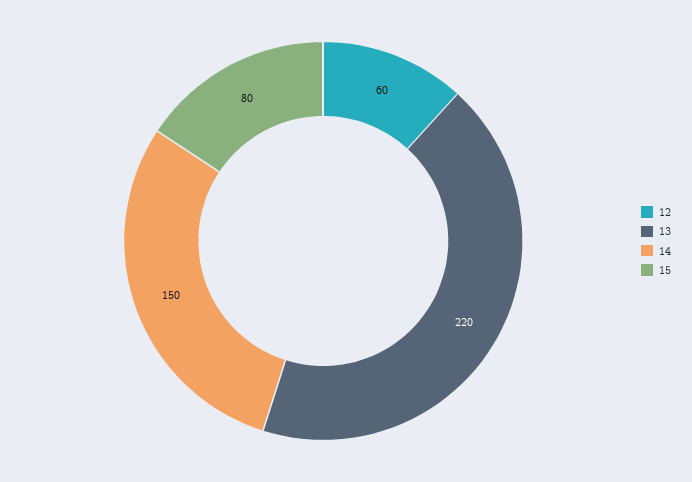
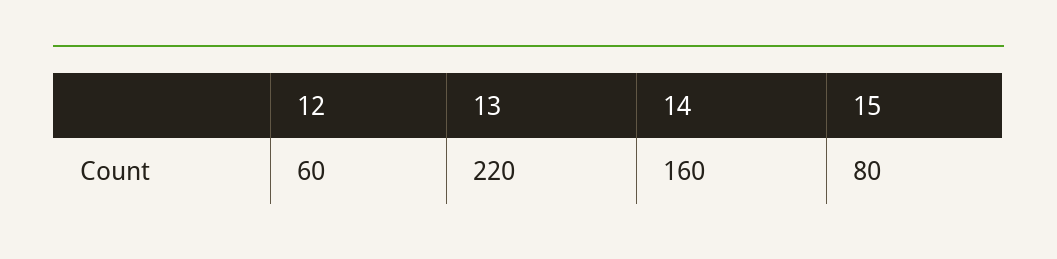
  {
    "12": 60,
    "13": 220,
-   "14": 150,
+   "14": 160,
    "15": 80
  }

